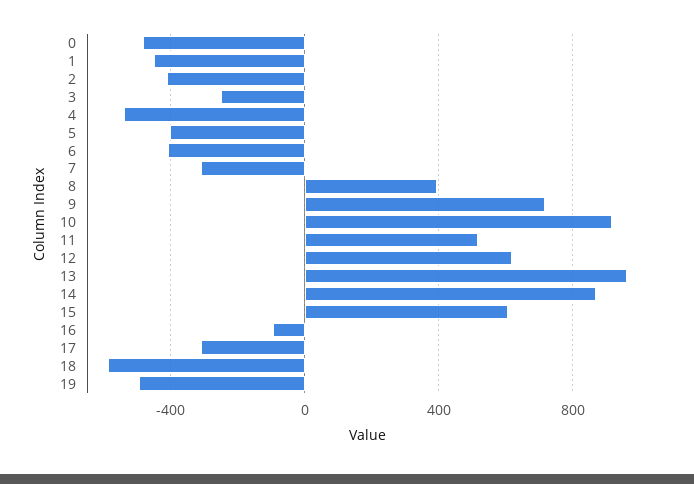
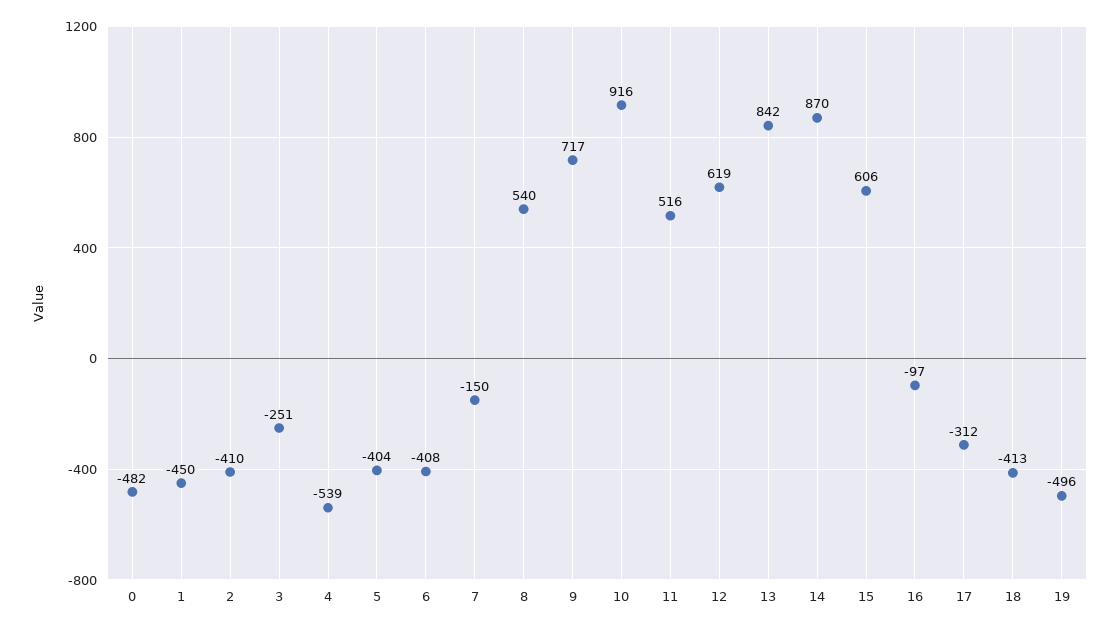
  {
    "0": -482,
    "1": -450,
    "2": -410,
    "3": -251,
    "4": -539,
    "5": -404,
    "6": -408,
-   "7": -300,
+   "7": -150,
-   "8": 400,
+   "8": 540,
    "9": 717,
    "10": 916,
    "11": 516,
    "12": 619,
-   "13": 950,
+   "13": 842,
    "14": 870,
    "15": 606,
    "16": -97,
    "17": -312,
-   "18": -600,
+   "18": -413,
    "19": -496
  }

